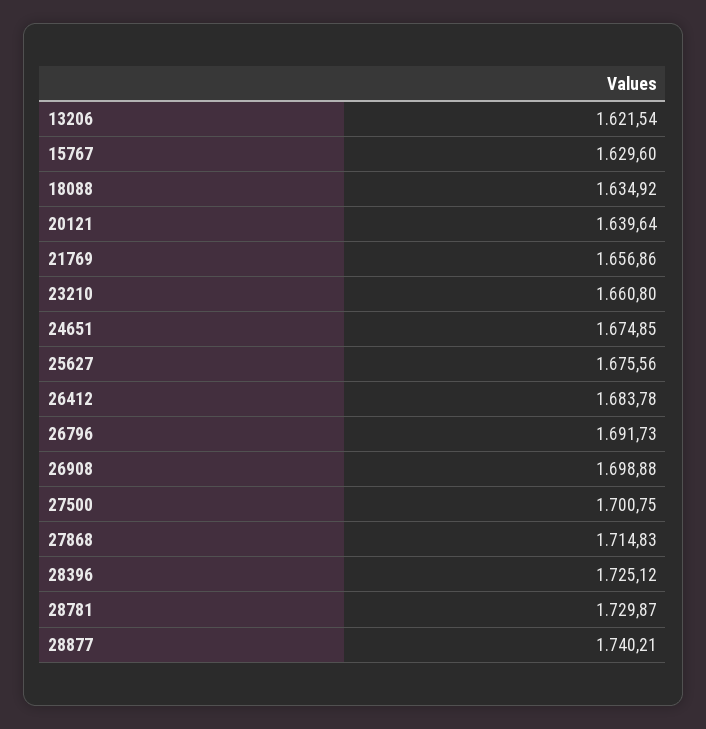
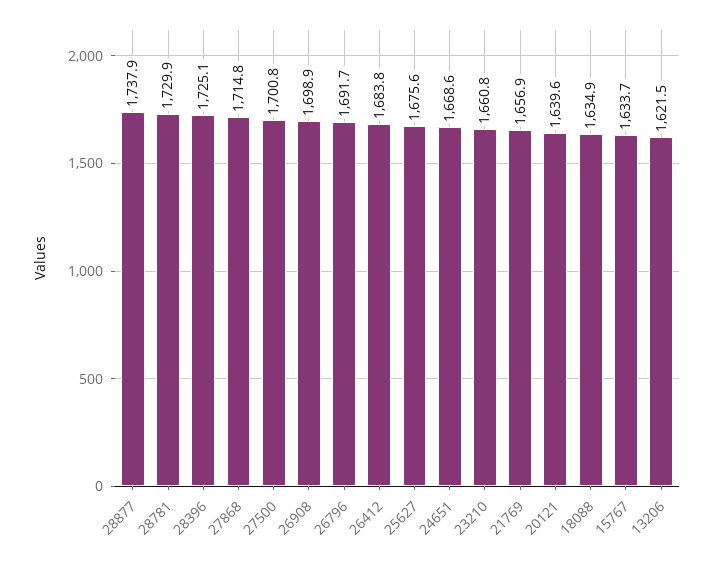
  {
    "13206": 1621.54,
-   "15767": 1629.6,
+   "15767": 1633.7,
    "18088": 1634.92,
    "20121": 1639.64,
    "21769": 1656.86,
    "23210": 1660.8,
-   "24651": 1674.85,
+   "24651": 1668.6,
    "25627": 1675.56,
    "26412": 1683.78,
    "26796": 1691.73,
    "26908": 1698.88,
    "27500": 1700.75,
    "27868": 1714.83,
    "28396": 1725.12,
    "28781": 1729.87,
-   "28877": 1740.21
+   "28877": 1737.9
  }

